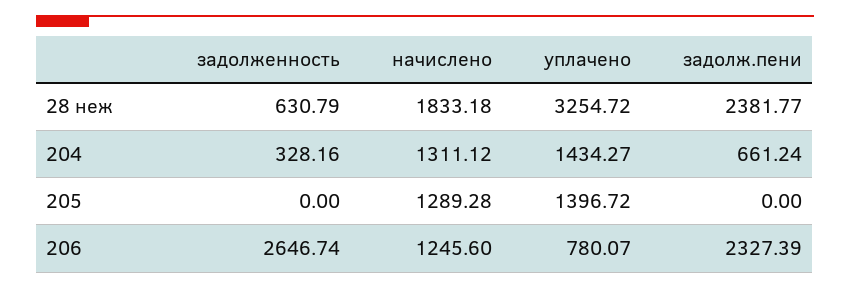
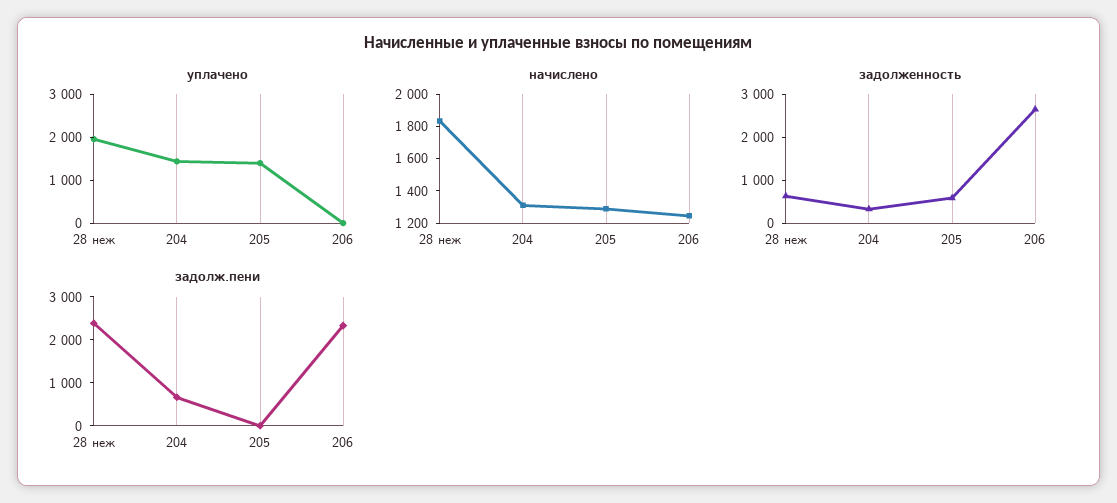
  {
    "задолженность": {
      "28 неж": 630.79,
      "204": 328.16,
-     "205": 0,
+     "205": 600,
      "206": 2646.74
    },
    "начислено": {
      "28 неж": 1833.18,
      "204": 1311.12,
      "205": 1289.28,
      "206": 1245.6
    },
    "уплачено": {
-     "28 неж": 3254.72,
+     "28 неж": 2000,
      "204": 1434.27,
      "205": 1396.72,
-     "206": 780.07
+     "206": 0
    },
    "задолж.пени": {
      "28 неж": 2381.77,
      "204": 661.24,
      "205": 0,
      "206": 2327.39
    }
  }

